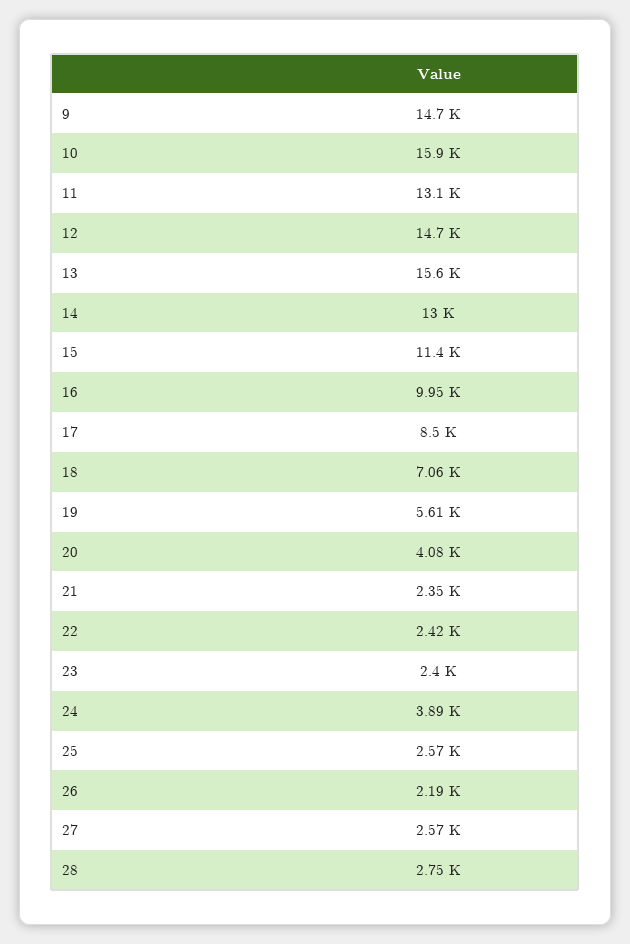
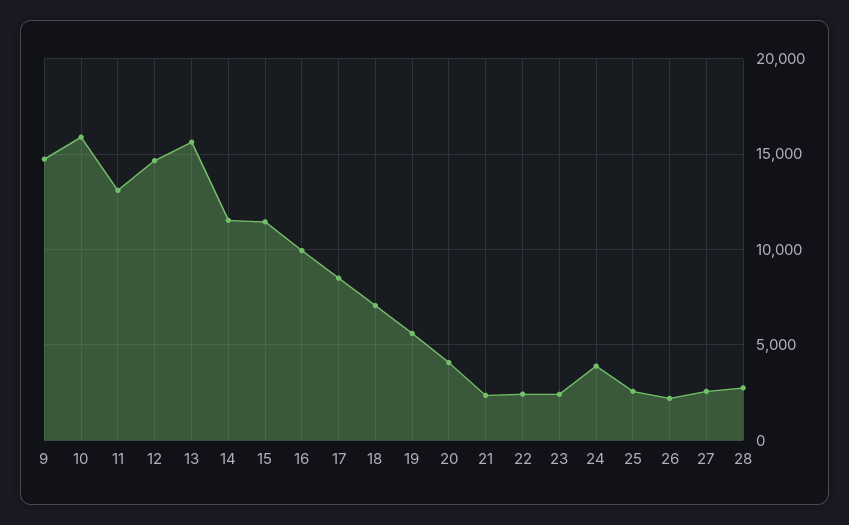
  {
    "9": 14700,
    "10": 15900,
    "11": 13100,
    "12": 14700,
    "13": 15600,
-   "14": 13000,
+   "14": 11500,
    "15": 11400,
    "16": 9950,
    "17": 8500,
    "18": 7060,
    "19": 5610,
    "20": 4080,
    "21": 2350,
    "22": 2420,
    "23": 2400,
    "24": 3890,
    "25": 2570,
    "26": 2190,
    "27": 2570,
    "28": 2750
  }

